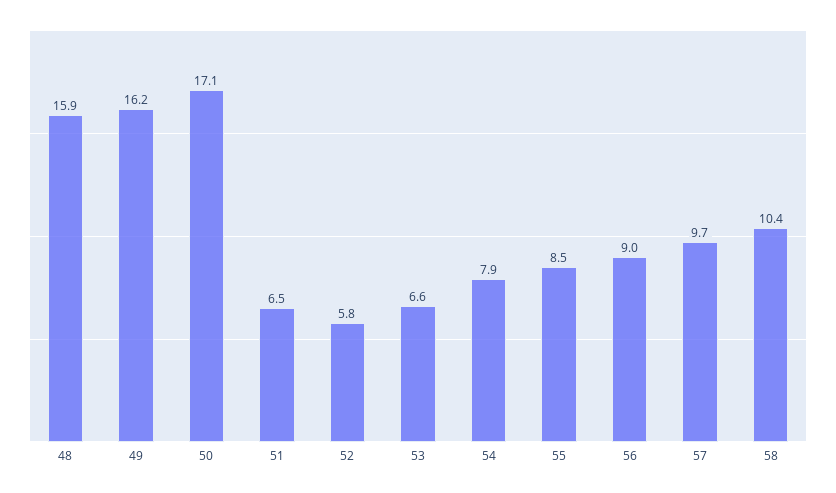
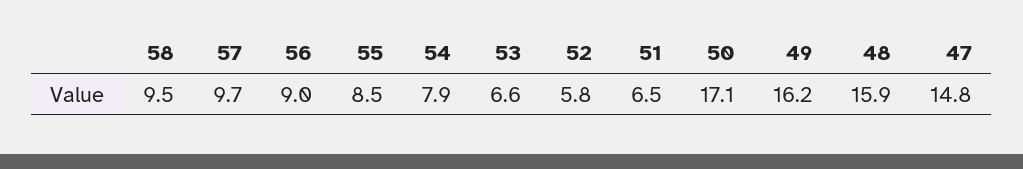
  {
    "48": 15.9,
    "49": 16.2,
    "50": 17.1,
    "51": 6.5,
    "52": 5.8,
    "53": 6.6,
    "54": 7.9,
    "55": 8.5,
    "56": 9,
    "57": 9.7,
-   "58": 10.4
+   "58": 9.5,
+   "47": 14.8
  }

